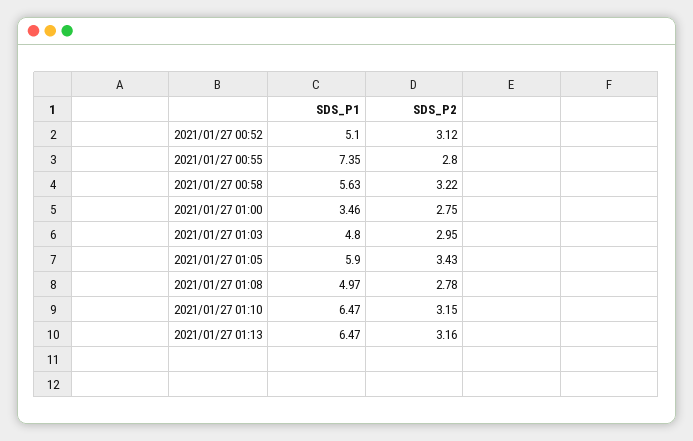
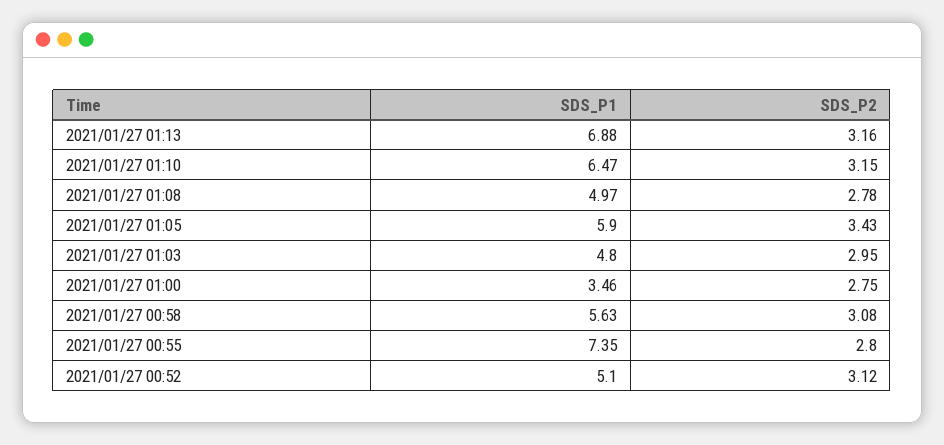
  {
    "SDS_P1": {
      "2021/01/27 00:52": 5.1,
      "2021/01/27 00:55": 7.35,
      "2021/01/27 00:58": 5.63,
      "2021/01/27 01:00": 3.46,
      "2021/01/27 01:03": 4.8,
      "2021/01/27 01:05": 5.9,
      "2021/01/27 01:08": 4.97,
      "2021/01/27 01:10": 6.47,
-     "2021/01/27 01:13": 6.47
+     "2021/01/27 01:13": 6.88
    },
    "SDS_P2": {
      "2021/01/27 00:52": 3.12,
      "2021/01/27 00:55": 2.8,
-     "2021/01/27 00:58": 3.22,
+     "2021/01/27 00:58": 3.08,
      "2021/01/27 01:00": 2.75,
      "2021/01/27 01:03": 2.95,
      "2021/01/27 01:05": 3.43,
      "2021/01/27 01:08": 2.78,
      "2021/01/27 01:10": 3.15,
      "2021/01/27 01:13": 3.16
    }
  }

